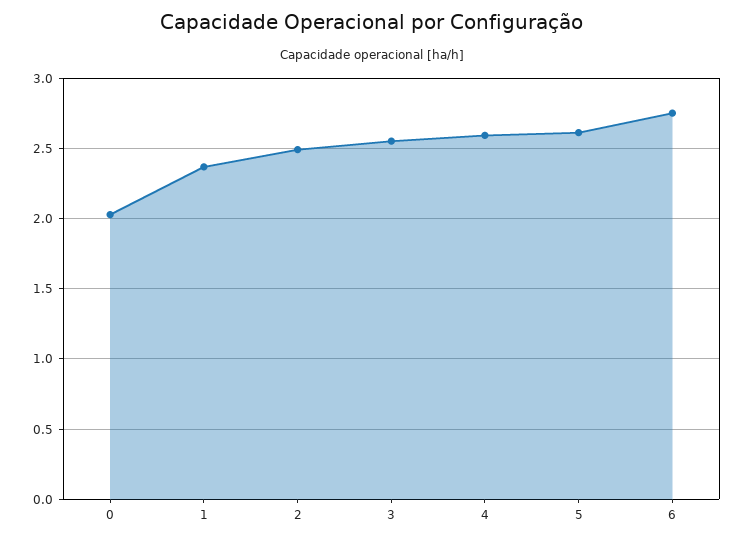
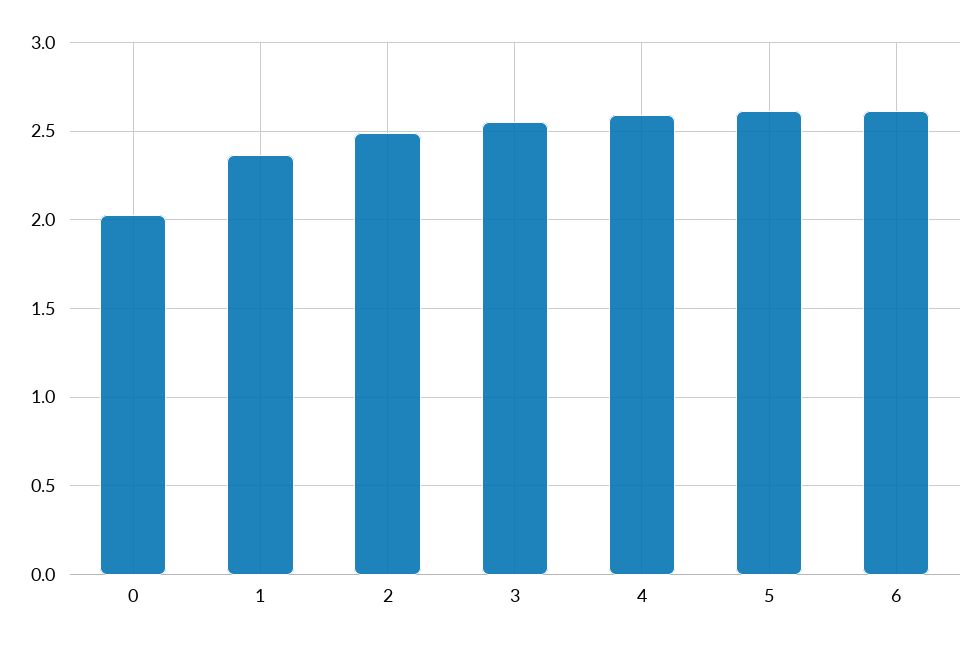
  {
    "0": 2.05,
    "1": 2.35,
    "2": 2.5,
    "3": 2.55,
    "4": 2.6,
    "5": 2.6,
-   "6": 2.75
+   "6": 2.6
  }

